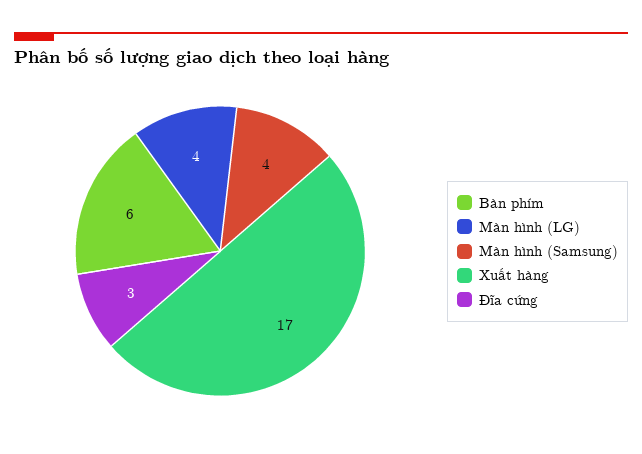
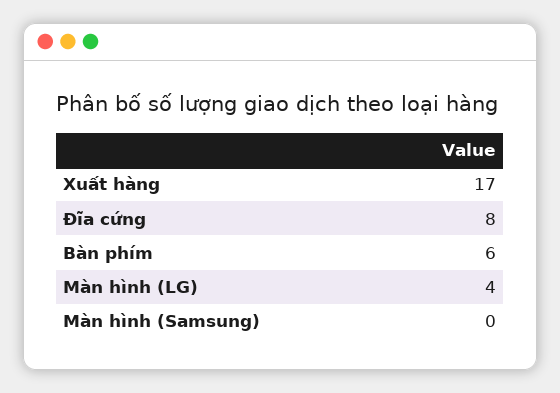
  {
    "Bàn phím": 6,
    "Màn hình (LG)": 4,
-   "Màn hình (Samsung)": 4,
+   "Màn hình (Samsung)": 0,
    "Xuất hàng": 17,
-   "Đĩa cứng": 3
+   "Đĩa cứng": 8
  }

